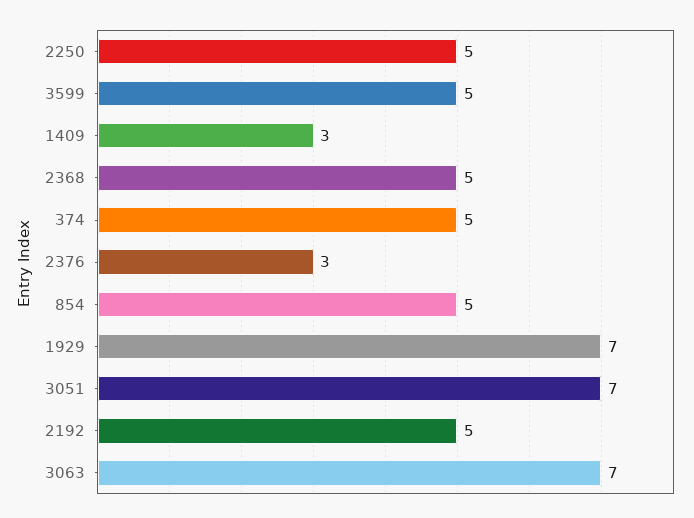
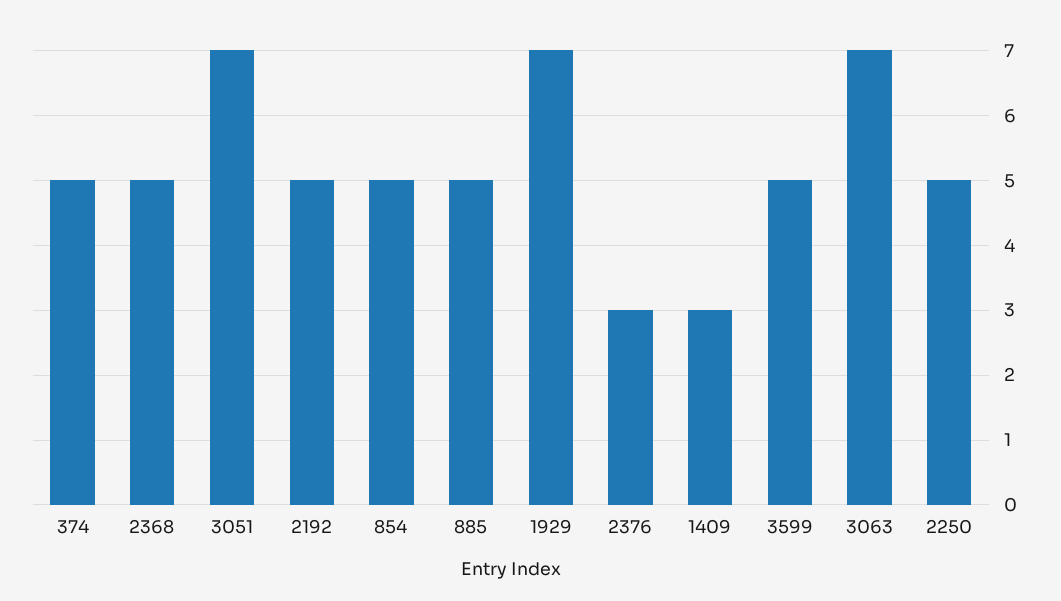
  {
    "2250": 5,
    "3599": 5,
    "1409": 3,
    "2368": 5,
    "374": 5,
    "2376": 3,
    "854": 5,
    "1929": 7,
    "3051": 7,
    "2192": 5,
-   "3063": 7
+   "3063": 7,
+   "885": 5
  }

